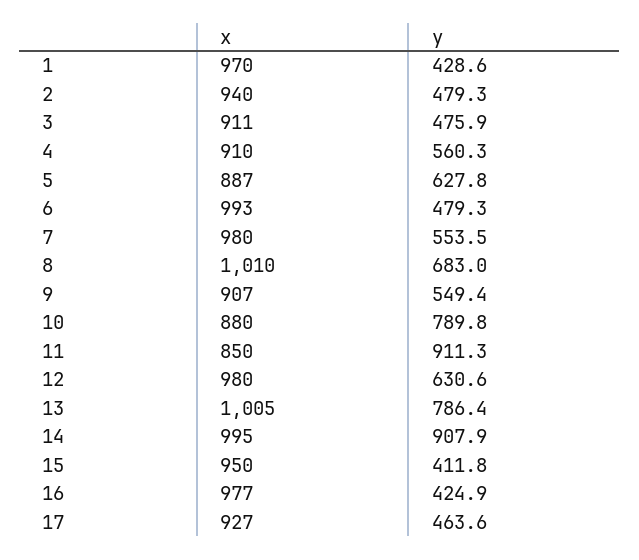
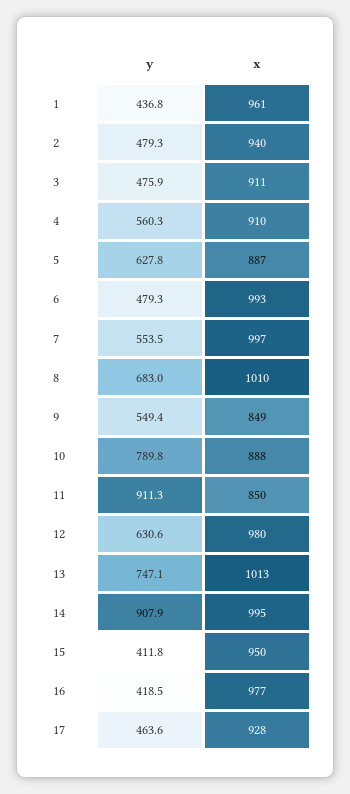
  {
    "x": {
-     "1": 970,
+     "1": 961,
      "2": 940,
      "3": 911,
      "4": 910,
      "5": 887,
      "6": 993,
-     "7": 980,
+     "7": 997,
      "8": 1010,
-     "9": 907,
+     "9": 849,
-     "10": 880,
+     "10": 888,
      "11": 850,
      "12": 980,
-     "13": 1005,
+     "13": 1013,
      "14": 995,
      "15": 950,
      "16": 977,
-     "17": 927
+     "17": 928
    },
    "y": {
-     "1": 428.6,
+     "1": 436.8,
      "2": 479.3,
      "3": 475.9,
      "4": 560.3,
      "5": 627.8,
      "6": 479.3,
      "7": 553.5,
      "8": 683,
      "9": 549.4,
      "10": 789.8,
      "11": 911.3,
      "12": 630.6,
-     "13": 786.4,
+     "13": 747.1,
      "14": 907.9,
      "15": 411.8,
-     "16": 424.9,
+     "16": 418.5,
      "17": 463.6
    }
  }

